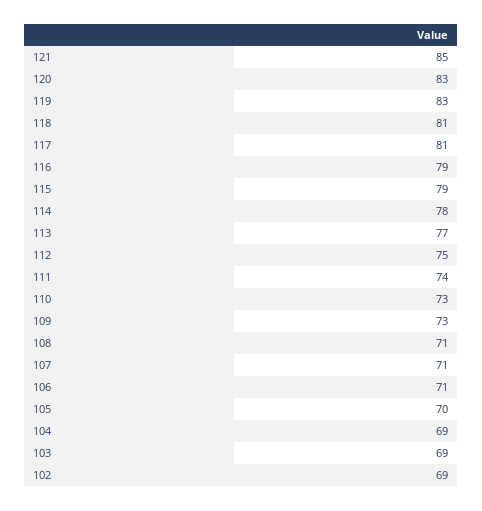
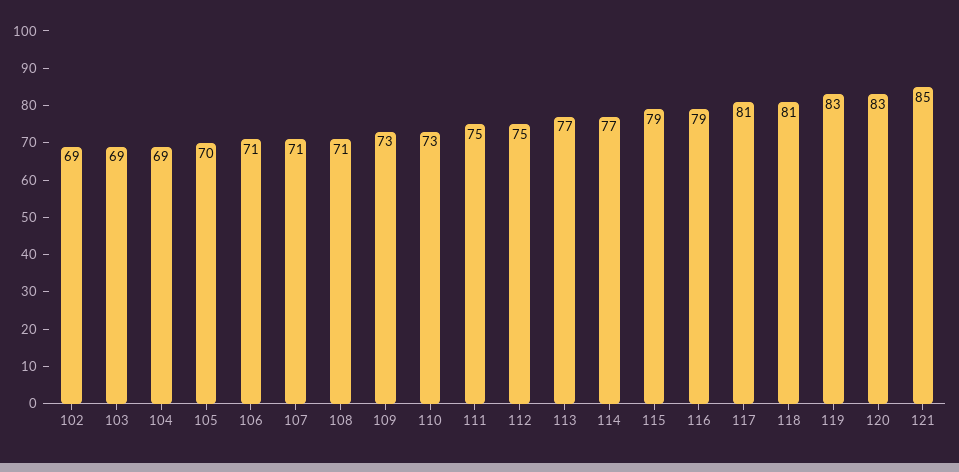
  {
    "121": 85,
    "120": 83,
    "119": 83,
    "118": 81,
    "117": 81,
    "116": 79,
    "115": 79,
-   "114": 78,
+   "114": 77,
    "113": 77,
    "112": 75,
-   "111": 74,
+   "111": 75,
    "110": 73,
    "109": 73,
    "108": 71,
    "107": 71,
    "106": 71,
    "105": 70,
    "104": 69,
    "103": 69,
    "102": 69
  }

